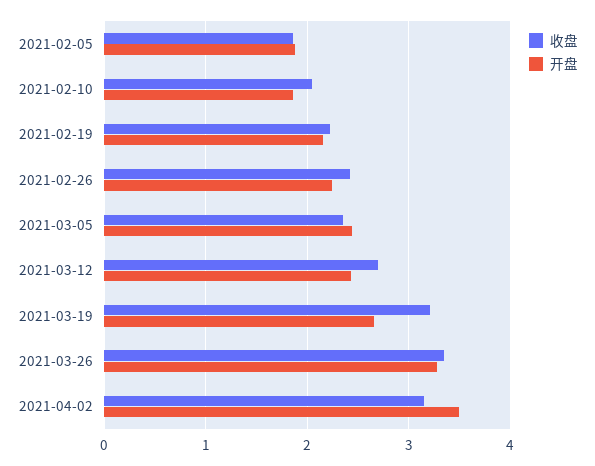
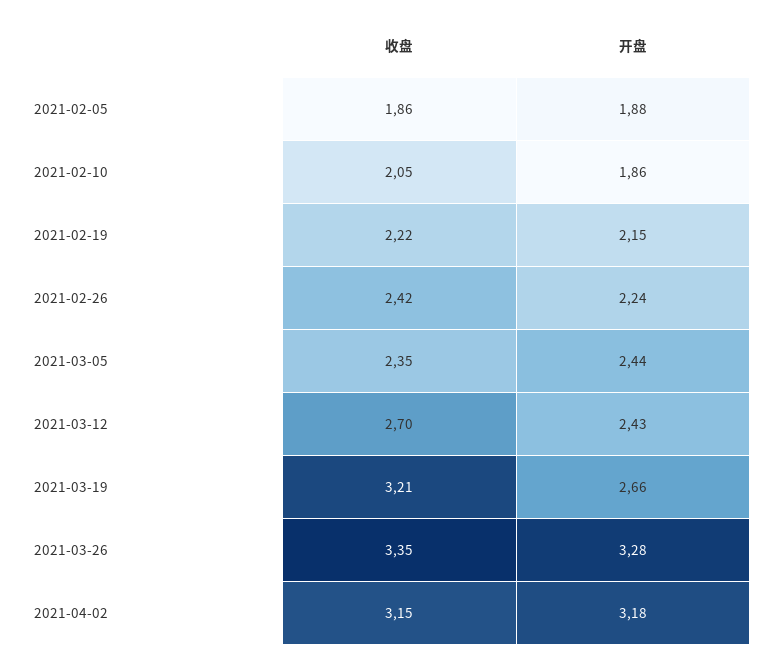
  {
    "收盘": {
      "2021-02-05": 1.86,
      "2021-02-10": 2.05,
      "2021-02-19": 2.22,
      "2021-02-26": 2.42,
      "2021-03-05": 2.35,
      "2021-03-12": 2.7,
      "2021-03-19": 3.21,
      "2021-03-26": 3.35,
      "2021-04-02": 3.15
    },
    "开盘": {
      "2021-02-05": 1.88,
      "2021-02-10": 1.86,
      "2021-02-19": 2.15,
      "2021-02-26": 2.24,
      "2021-03-05": 2.44,
      "2021-03-12": 2.43,
      "2021-03-19": 2.66,
      "2021-03-26": 3.28,
-     "2021-04-02": 3.5
+     "2021-04-02": 3.18
    }
  }

